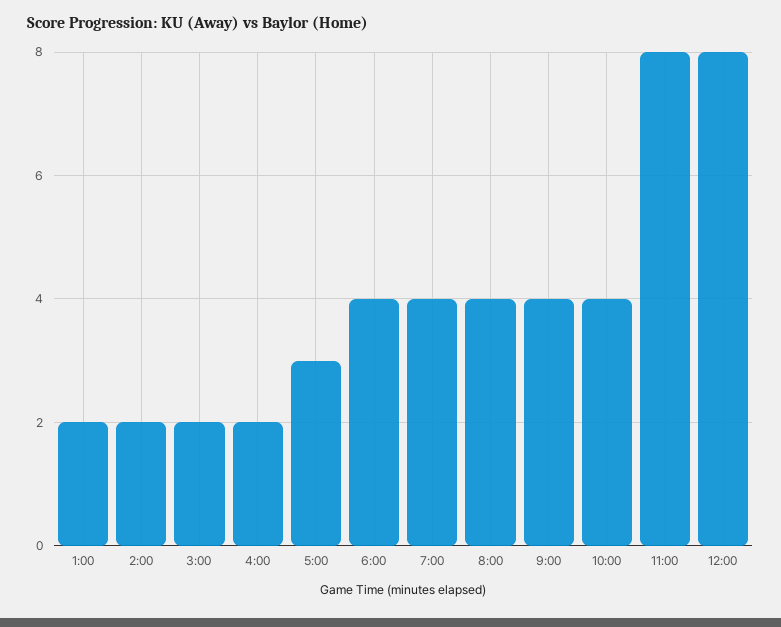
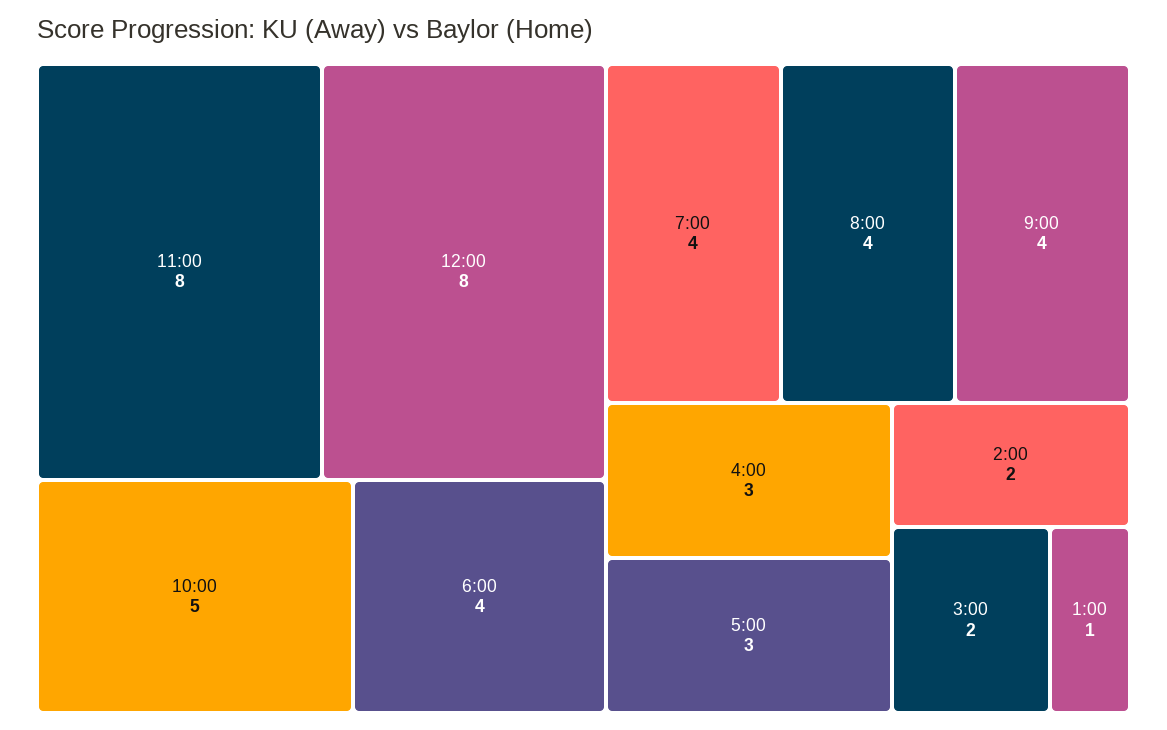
  {
-   "1:00": 2,
+   "1:00": 1,
    "2:00": 2,
    "3:00": 2,
-   "4:00": 2,
+   "4:00": 3,
    "5:00": 3,
    "6:00": 4,
    "7:00": 4,
    "8:00": 4,
    "9:00": 4,
-   "10:00": 4,
+   "10:00": 5,
    "11:00": 8,
    "12:00": 8
  }

